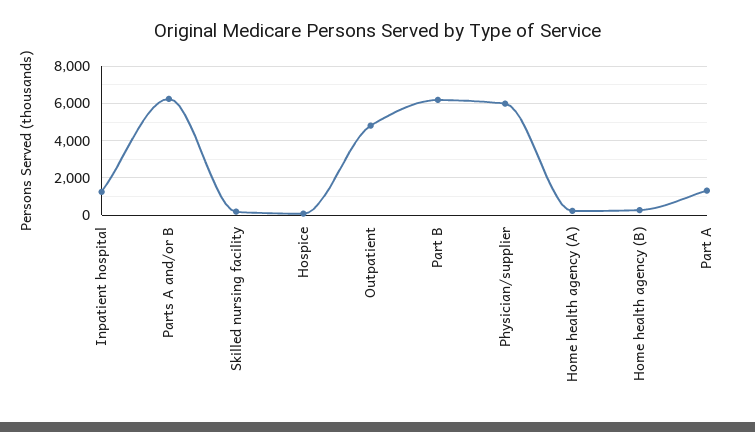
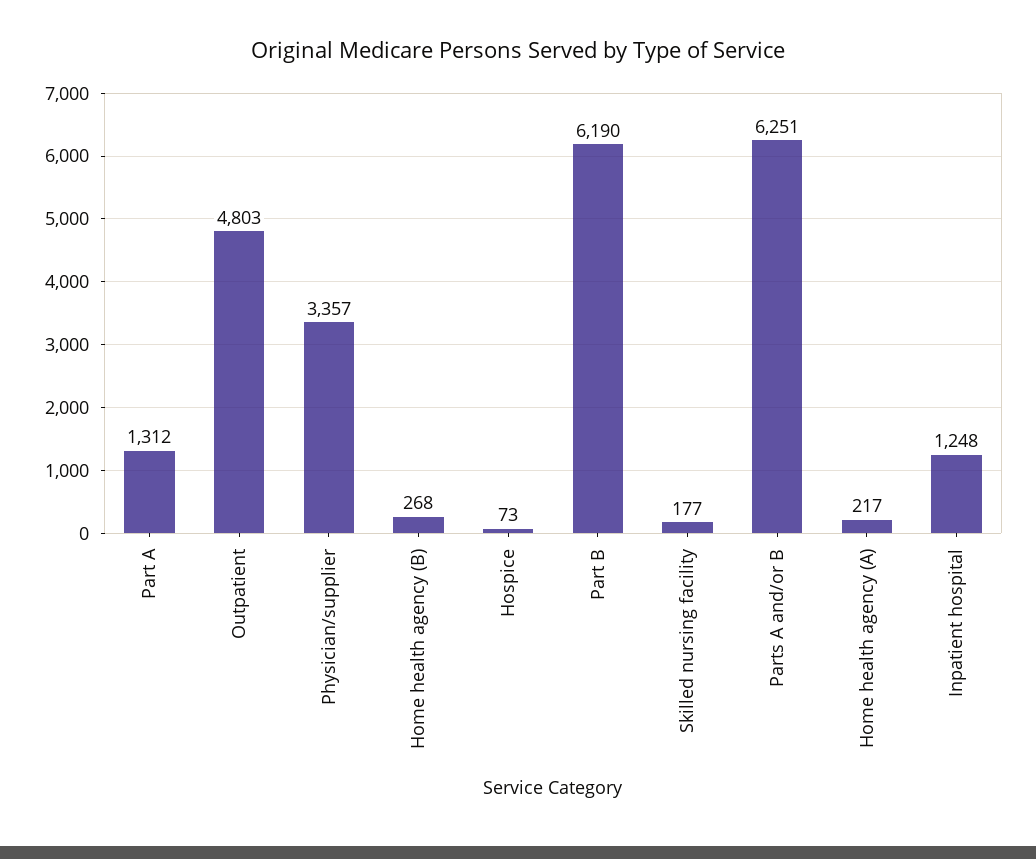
  {
    "Inpatient hospital": 1248,
    "Parts A and/or B": 6251,
    "Skilled nursing facility": 177,
    "Hospice": 73,
    "Outpatient": 4803,
    "Part B": 6190,
-   "Physician/supplier": 6000,
+   "Physician/supplier": 3357,
    "Home health agency (A)": 217,
    "Home health agency (B)": 268,
    "Part A": 1312
  }

